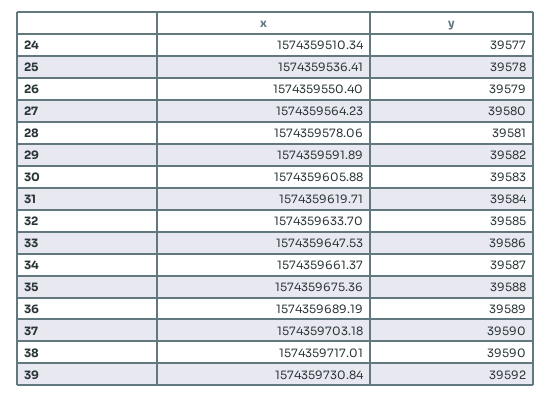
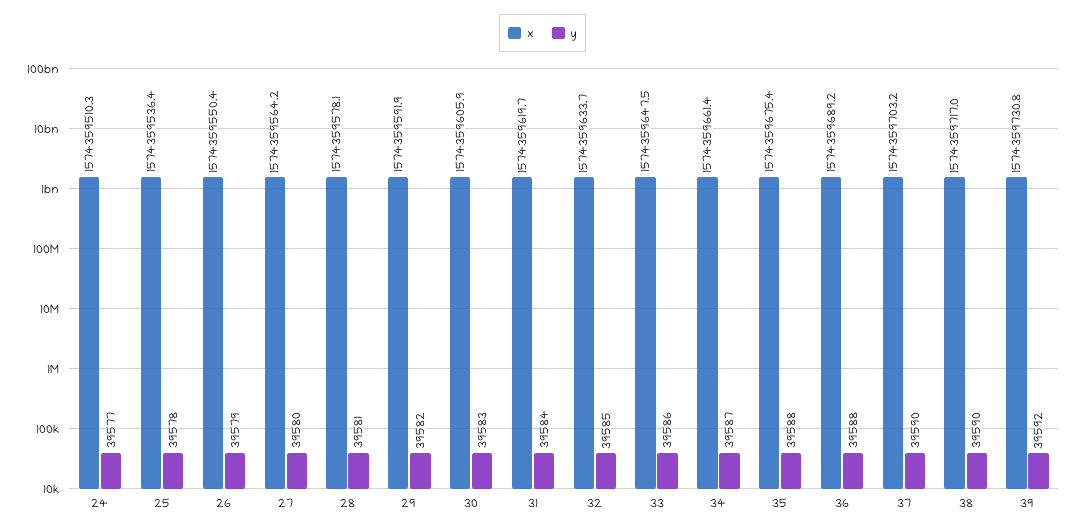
  {
    "x": {
      "24": 1574359510.34,
      "25": 1574359536.41,
      "26": 1574359550.4,
      "27": 1574359564.23,
      "28": 1574359578.06,
      "29": 1574359591.89,
      "30": 1574359605.88,
      "31": 1574359619.71,
      "32": 1574359633.7,
      "33": 1574359647.53,
      "34": 1574359661.37,
      "35": 1574359675.36,
      "36": 1574359689.19,
      "37": 1574359703.18,
      "38": 1574359717.01,
      "39": 1574359730.84
    },
    "y": {
      "24": 39577,
      "25": 39578,
      "26": 39579,
      "27": 39580,
      "28": 39581,
      "29": 39582,
      "30": 39583,
      "31": 39584,
      "32": 39585,
      "33": 39586,
      "34": 39587,
      "35": 39588,
-     "36": 39589,
+     "36": 39588,
      "37": 39590,
      "38": 39590,
      "39": 39592
    }
  }

